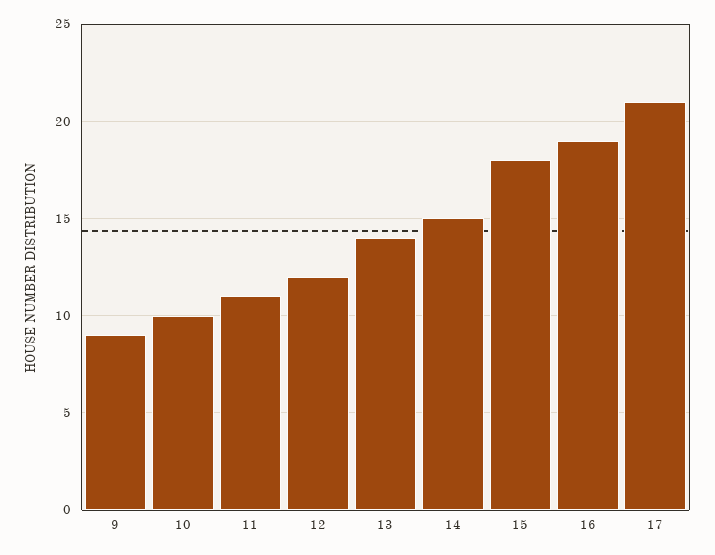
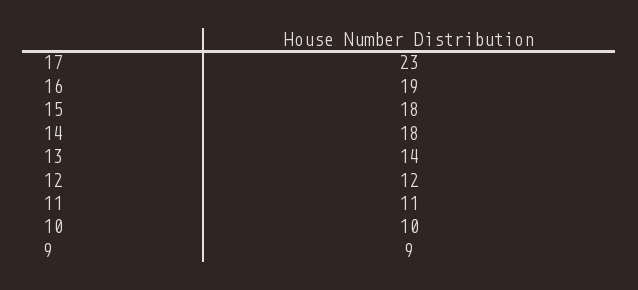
  {
    "9": 9,
    "10": 10,
    "11": 11,
    "12": 12,
    "13": 14,
-   "14": 15,
+   "14": 18,
    "15": 18,
    "16": 19,
-   "17": 21
+   "17": 23
  }

